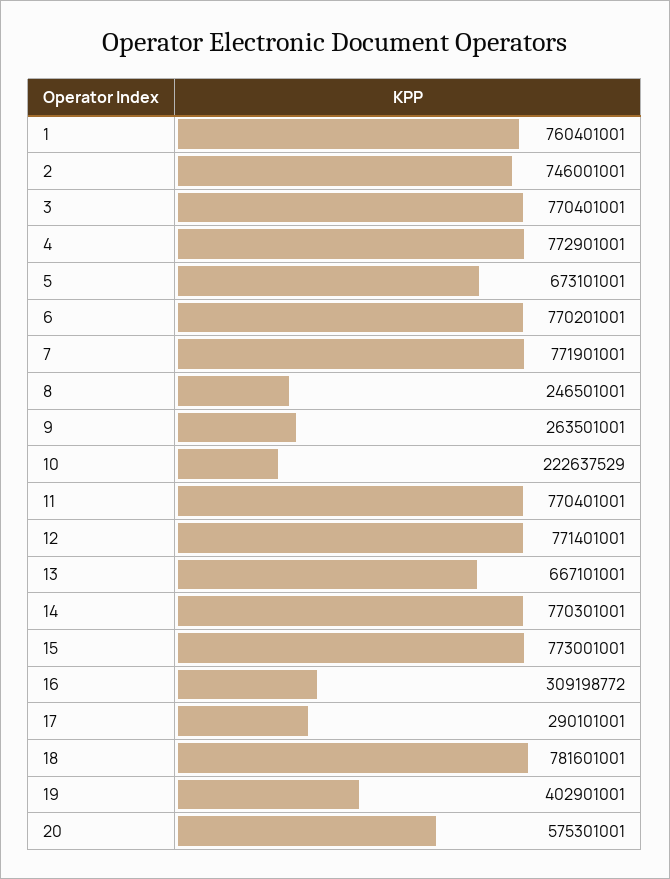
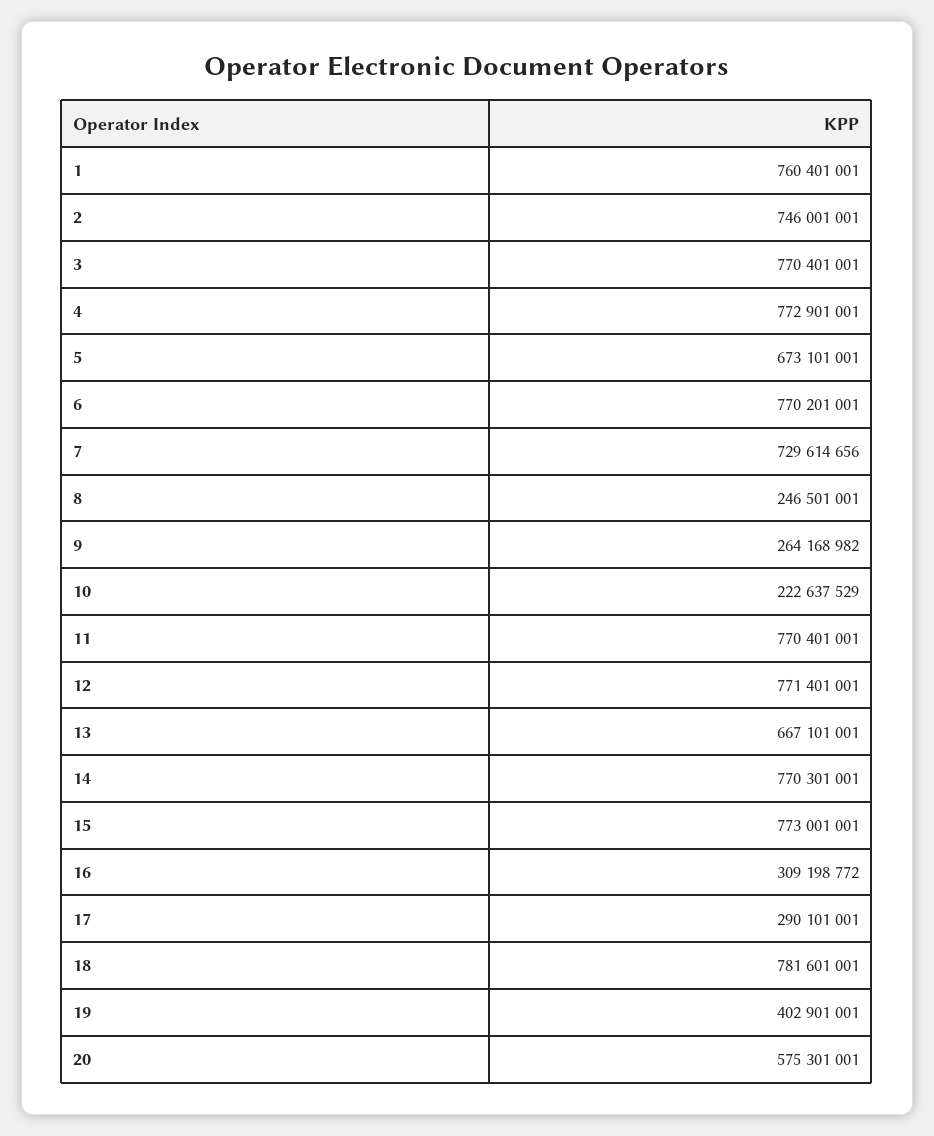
  {
    "1": 760401001,
    "2": 746001001,
    "3": 770401001,
    "4": 772901001,
    "5": 673101001,
    "6": 770201001,
-   "7": 771901001,
+   "7": 729614656,
    "8": 246501001,
-   "9": 263501001,
+   "9": 264168982,
    "10": 222637529,
    "11": 770401001,
    "12": 771401001,
    "13": 667101001,
    "14": 770301001,
    "15": 773001001,
    "16": 309198772,
    "17": 290101001,
    "18": 781601001,
    "19": 402901001,
    "20": 575301001
  }

